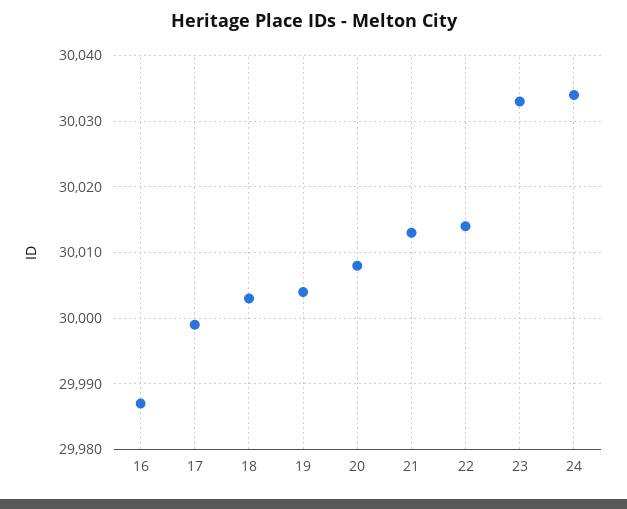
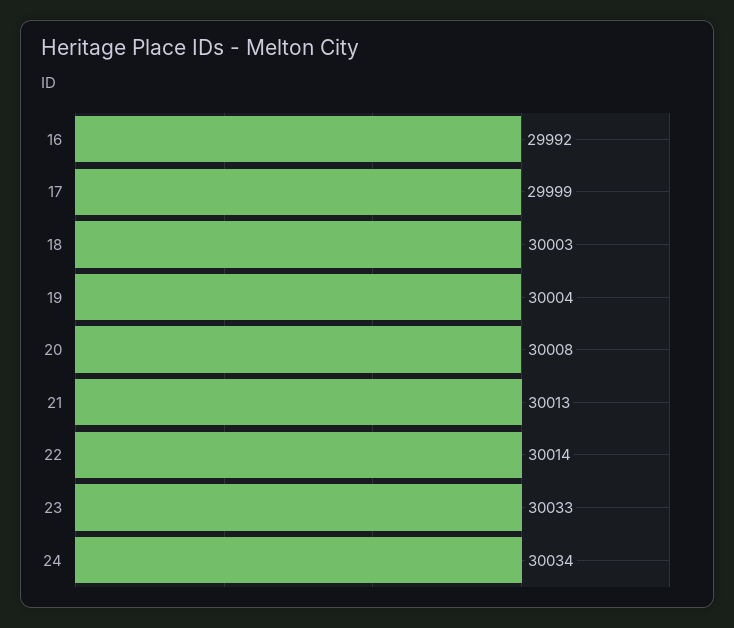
  {
-   "16": 29987,
+   "16": 29992,
    "17": 29999,
    "18": 30003,
    "19": 30004,
    "20": 30008,
    "21": 30013,
    "22": 30014,
    "23": 30033,
    "24": 30034
  }

